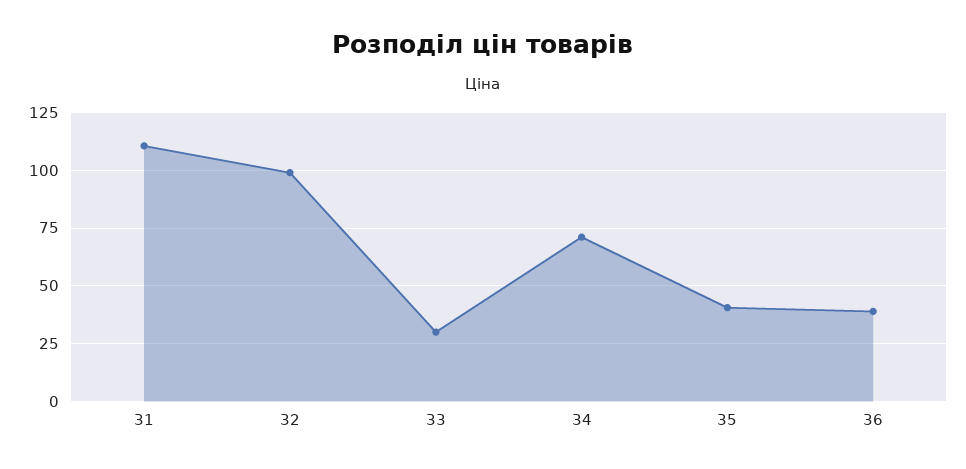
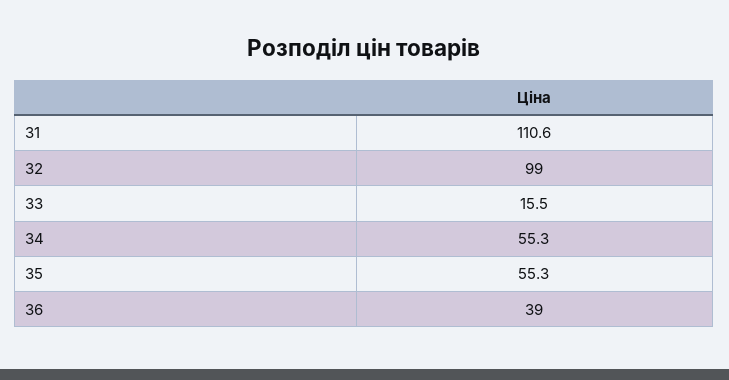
  {
    "31": 110.6,
    "32": 99,
-   "33": 30,
+   "33": 15.5,
-   "34": 70,
+   "34": 55.3,
-   "35": 40,
+   "35": 55.3,
    "36": 39
  }

